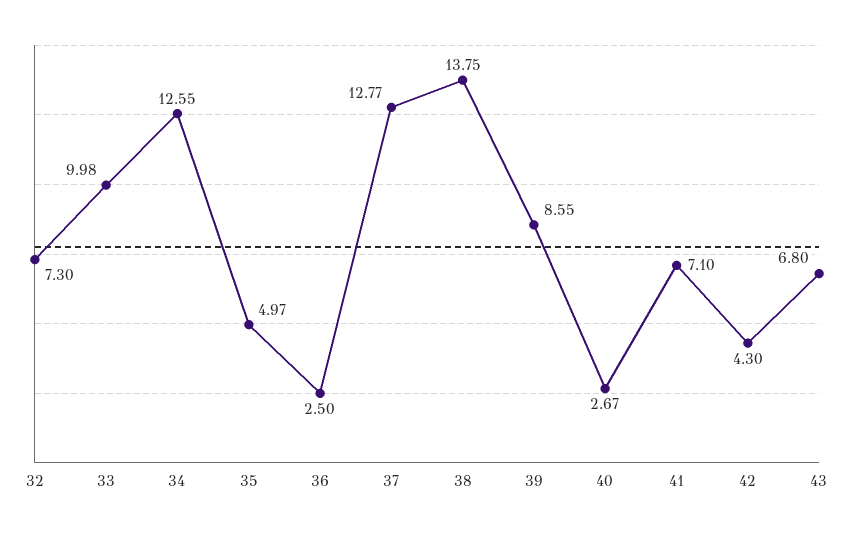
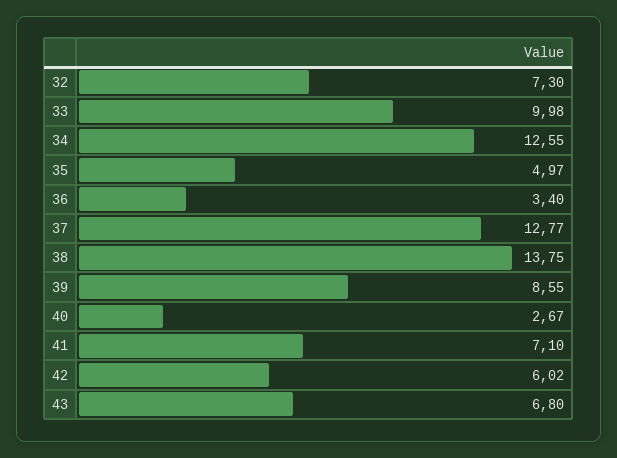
  {
    "32": 7.3,
    "33": 9.98,
    "34": 12.55,
    "35": 4.97,
-   "36": 2.5,
+   "36": 3.4,
    "37": 12.77,
    "38": 13.75,
    "39": 8.55,
    "40": 2.67,
    "41": 7.1,
-   "42": 4.3,
+   "42": 6.02,
    "43": 6.8
  }

